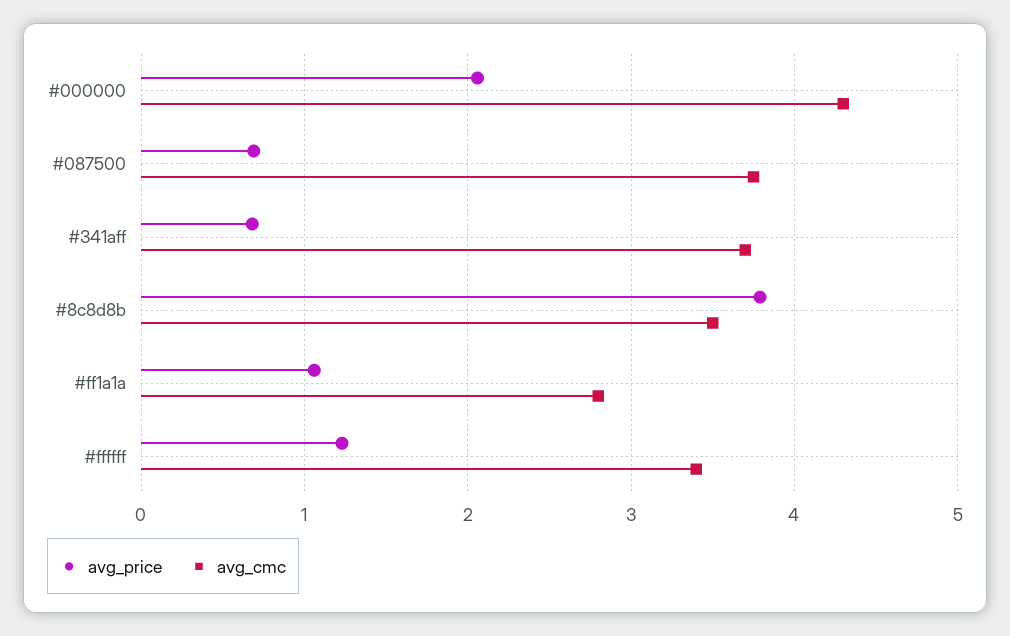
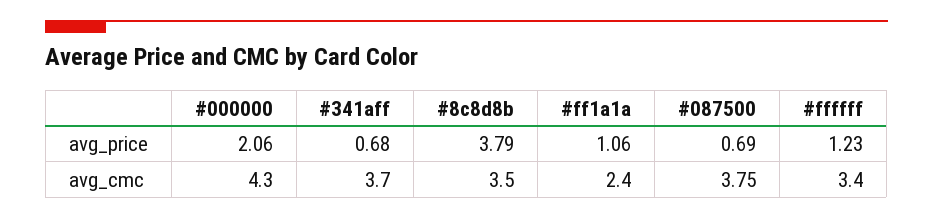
  {
    "avg_price": {
      "#000000": 2.06,
      "#087500": 0.69,
      "#341aff": 0.68,
      "#8c8d8b": 3.79,
      "#ff1a1a": 1.06,
      "#ffffff": 1.23
    },
    "avg_cmc": {
      "#000000": 4.3,
      "#087500": 3.75,
      "#341aff": 3.7,
      "#8c8d8b": 3.5,
-     "#ff1a1a": 2.8,
+     "#ff1a1a": 2.4,
      "#ffffff": 3.4
    }
  }

